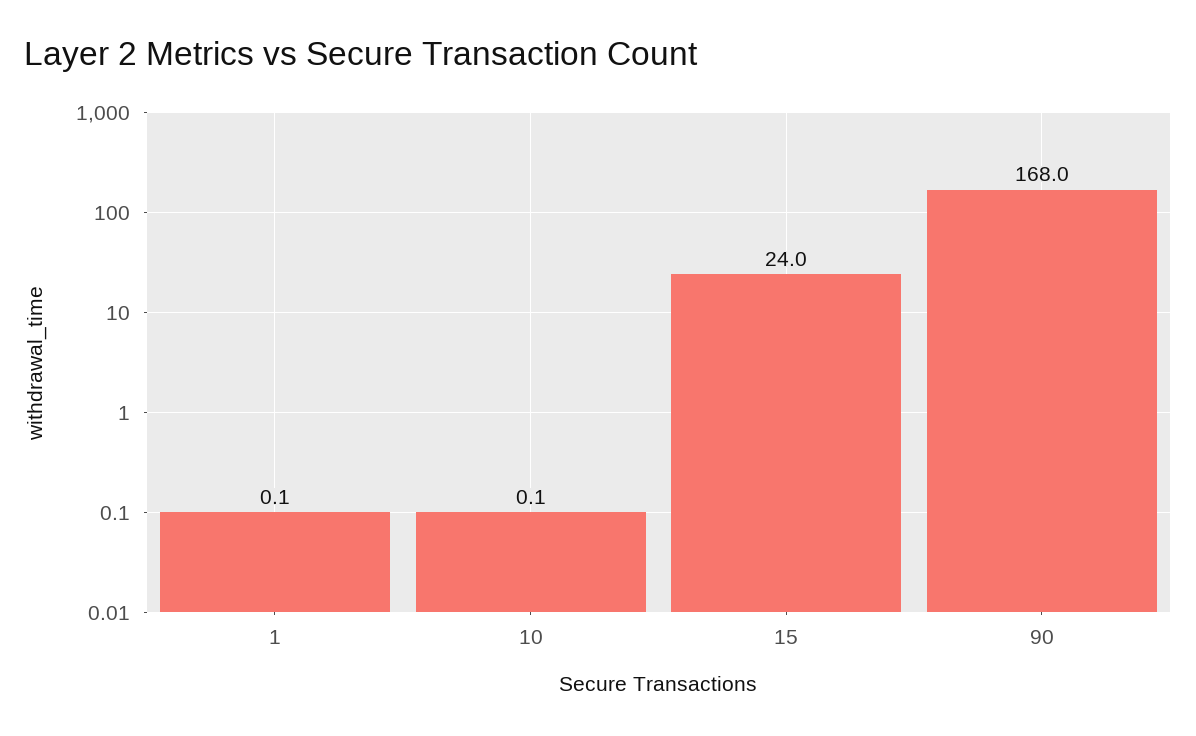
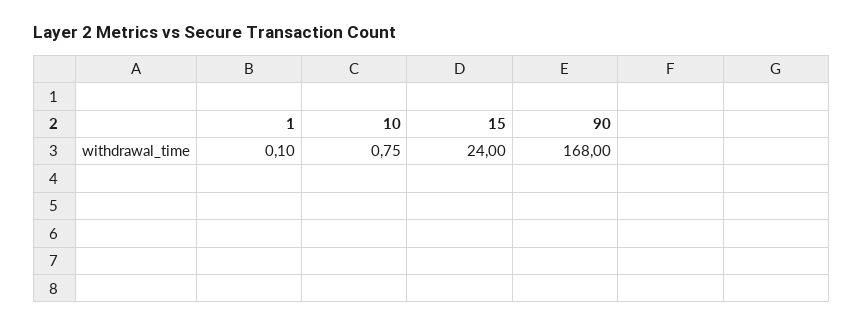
  {
    "1": 0.1,
-   "10": 0.1,
+   "10": 0.75,
    "15": 24,
    "90": 168
  }

